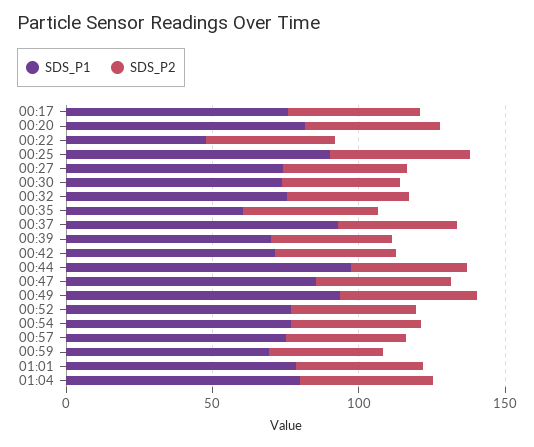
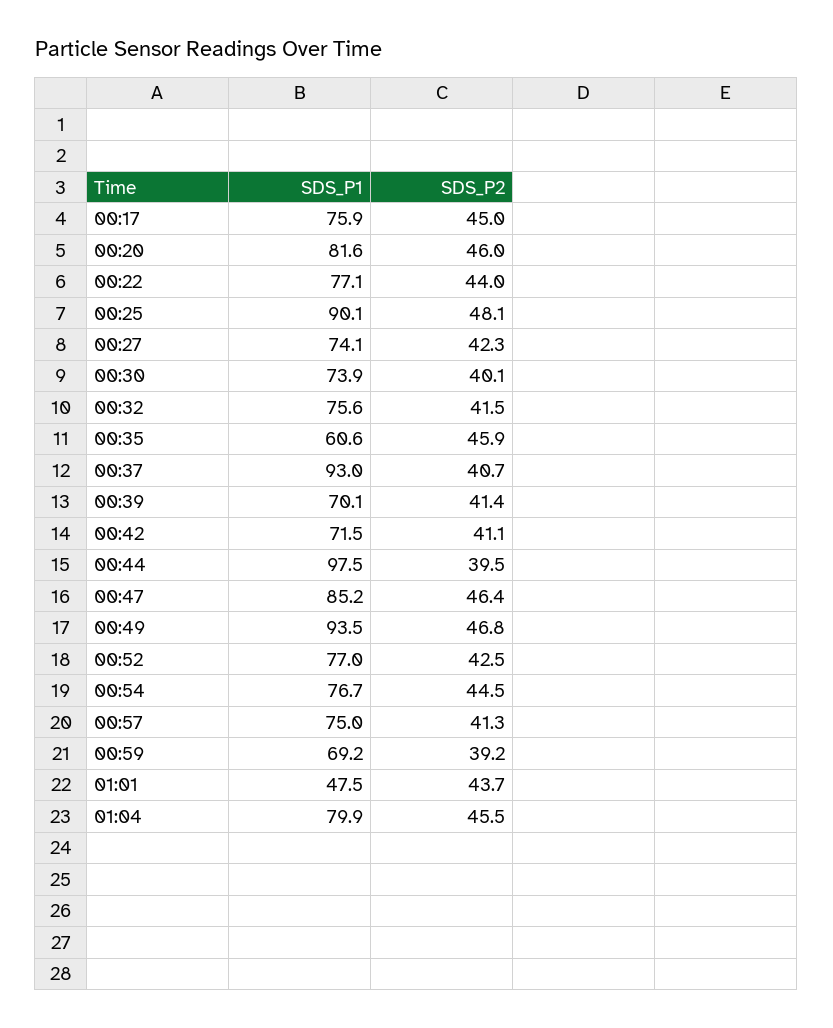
  {
    "SDS_P1": {
      "00:17": 75.9,
      "00:20": 81.6,
-     "00:22": 50,
+     "00:22": 77.1,
      "00:25": 90.1,
      "00:27": 74.1,
      "00:30": 73.9,
      "00:32": 75.6,
      "00:35": 60.6,
      "00:37": 93,
      "00:39": 70.1,
      "00:42": 71.5,
      "00:44": 97.5,
      "00:47": 85.2,
      "00:49": 93.5,
      "00:52": 77,
      "00:54": 76.7,
      "00:57": 75,
      "00:59": 69.2,
-     "01:01": 80,
+     "01:01": 47.5,
      "01:04": 79.9
    },
    "SDS_P2": {
      "00:17": 45,
      "00:20": 46,
      "00:22": 44,
      "00:25": 48.1,
      "00:27": 42.3,
      "00:30": 40.1,
      "00:32": 41.5,
      "00:35": 45.9,
      "00:37": 40.7,
      "00:39": 41.4,
      "00:42": 41.1,
      "00:44": 39.5,
      "00:47": 46.4,
      "00:49": 46.8,
      "00:52": 42.5,
      "00:54": 44.5,
      "00:57": 41.3,
      "00:59": 39.2,
      "01:01": 43.7,
      "01:04": 45.5
    }
  }

